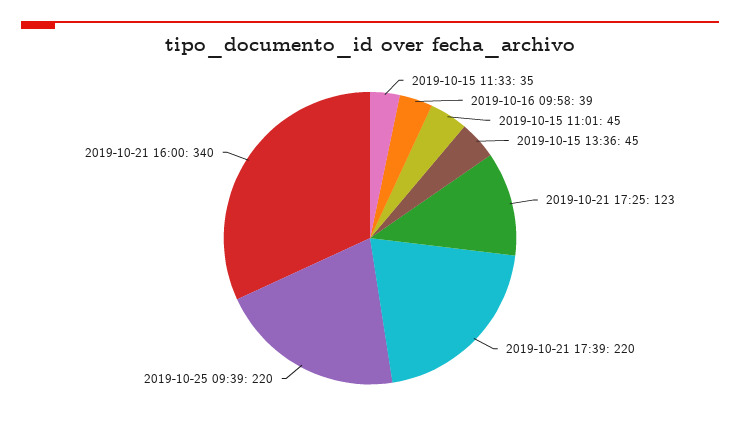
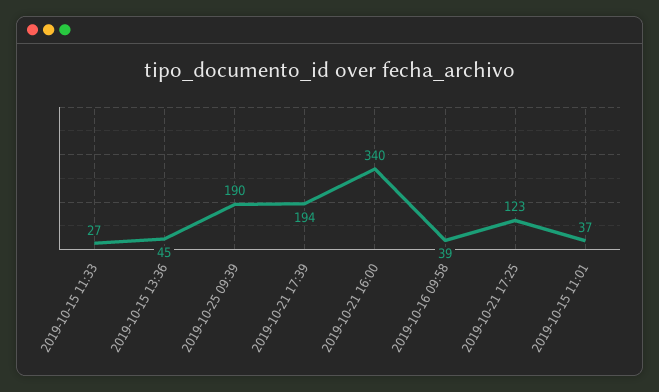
  {
-   "2019-10-15 11:33": 35,
+   "2019-10-15 11:33": 27,
    "2019-10-16 09:58": 39,
-   "2019-10-15 11:01": 45,
+   "2019-10-15 11:01": 37,
    "2019-10-15 13:36": 45,
    "2019-10-21 17:25": 123,
-   "2019-10-21 17:39": 220,
+   "2019-10-21 17:39": 194,
-   "2019-10-25 09:39": 220,
+   "2019-10-25 09:39": 190,
    "2019-10-21 16:00": 340
  }

